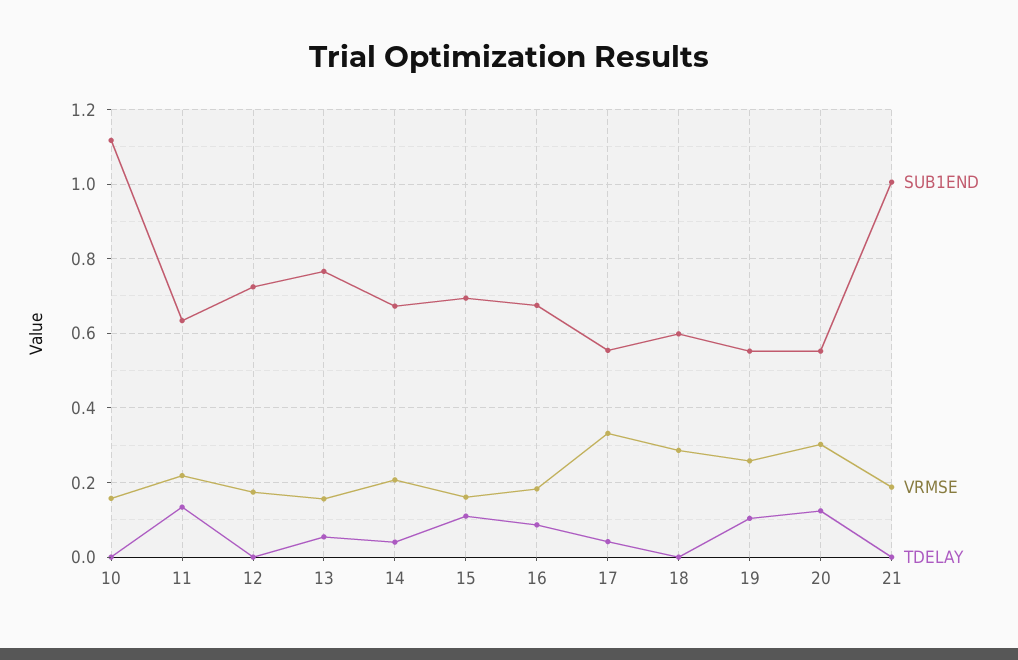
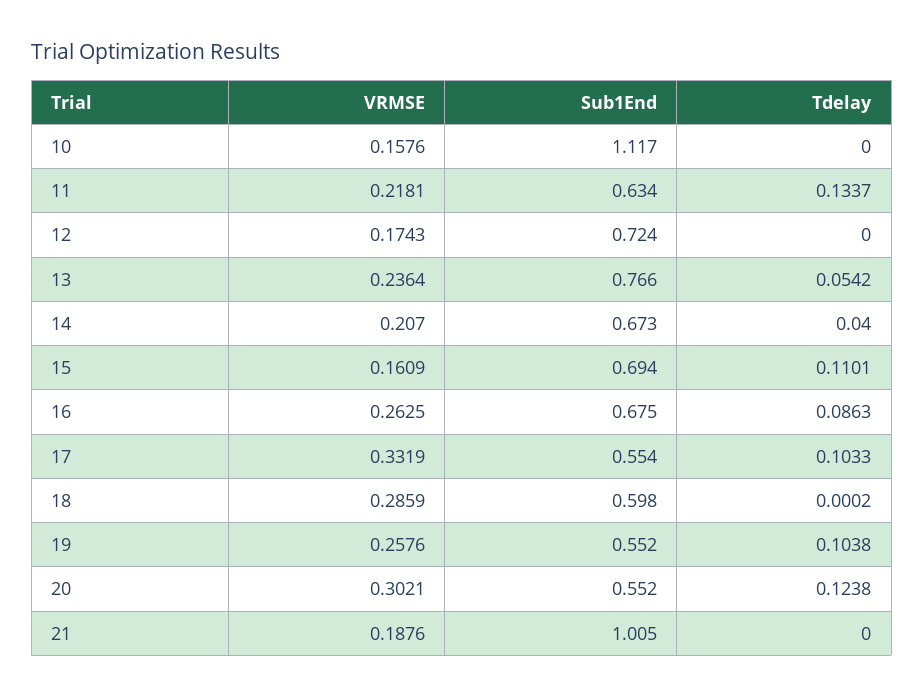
  {
    "SUB1END": {
      "10": 1.117,
      "11": 0.634,
      "12": 0.724,
      "13": 0.766,
      "14": 0.673,
      "15": 0.694,
      "16": 0.675,
      "17": 0.554,
      "18": 0.598,
      "19": 0.552,
      "20": 0.552,
      "21": 1.005
    },
    "VRMSE": {
      "10": 0.1576,
      "11": 0.2181,
      "12": 0.1743,
-     "13": 0.16,
+     "13": 0.2364,
      "14": 0.207,
      "15": 0.1609,
-     "16": 0.18,
+     "16": 0.2625,
      "17": 0.3319,
      "18": 0.2859,
      "19": 0.2576,
      "20": 0.3021,
      "21": 0.1876
    },
    "TDELAY": {
      "10": 0,
      "11": 0.1337,
      "12": 0,
      "13": 0.0542,
      "14": 0.04,
      "15": 0.1101,
      "16": 0.0863,
-     "17": 0.04,
+     "17": 0.1033,
      "18": 0.0002,
      "19": 0.1038,
      "20": 0.1238,
      "21": 0
    }
  }

